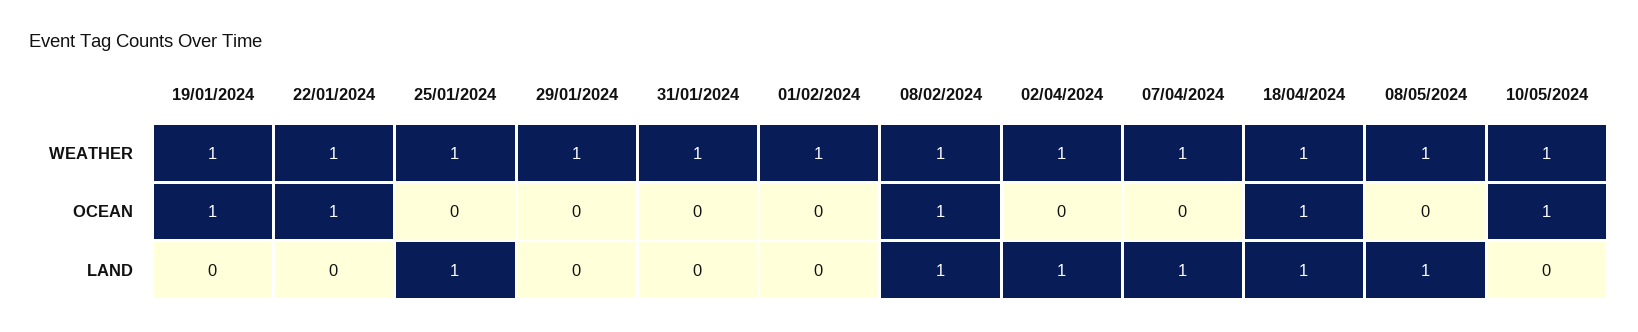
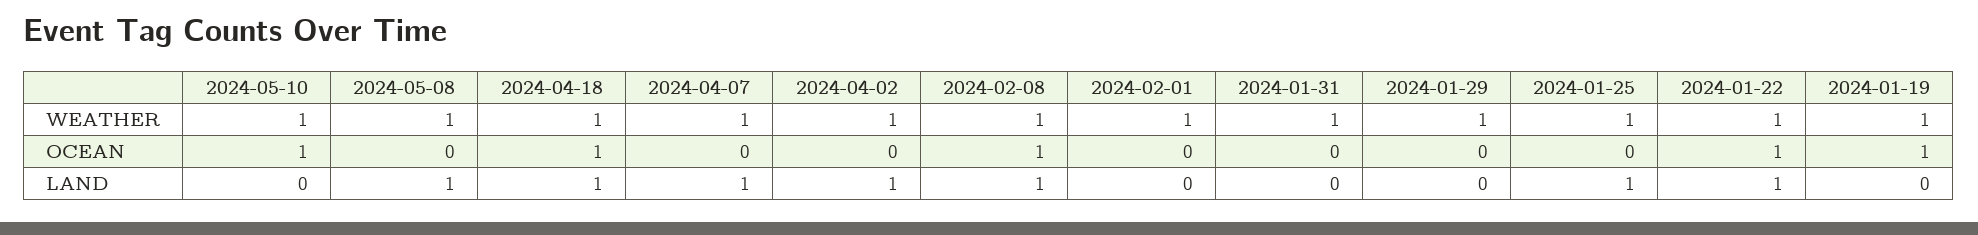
  {
    "19/01/2024": {
      "WEATHER": 1,
      "OCEAN": 1,
      "LAND": 0
    },
    "22/01/2024": {
      "WEATHER": 1,
      "OCEAN": 1,
-     "LAND": 0
+     "LAND": 1
    },
    "25/01/2024": {
      "WEATHER": 1,
      "OCEAN": 0,
      "LAND": 1
    },
    "29/01/2024": {
      "WEATHER": 1,
      "OCEAN": 0,
      "LAND": 0
    },
    "31/01/2024": {
      "WEATHER": 1,
      "OCEAN": 0,
      "LAND": 0
    },
    "01/02/2024": {
      "WEATHER": 1,
      "OCEAN": 0,
      "LAND": 0
    },
    "08/02/2024": {
      "WEATHER": 1,
      "OCEAN": 1,
      "LAND": 1
    },
    "02/04/2024": {
      "WEATHER": 1,
      "OCEAN": 0,
      "LAND": 1
    },
    "07/04/2024": {
      "WEATHER": 1,
      "OCEAN": 0,
      "LAND": 1
    },
    "18/04/2024": {
      "WEATHER": 1,
      "OCEAN": 1,
      "LAND": 1
    },
    "08/05/2024": {
      "WEATHER": 1,
      "OCEAN": 0,
      "LAND": 1
    },
    "10/05/2024": {
      "WEATHER": 1,
      "OCEAN": 1,
      "LAND": 0
    }
  }

